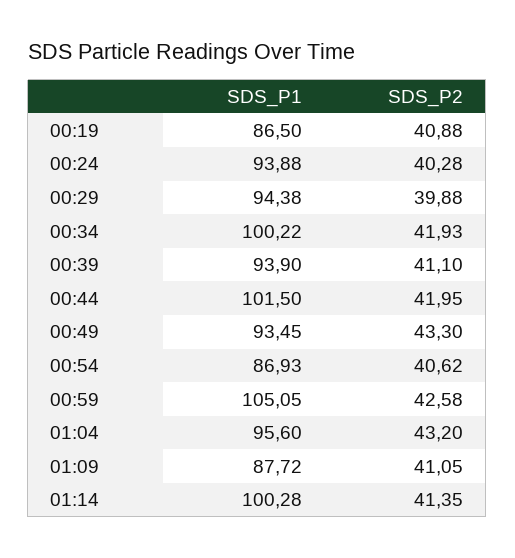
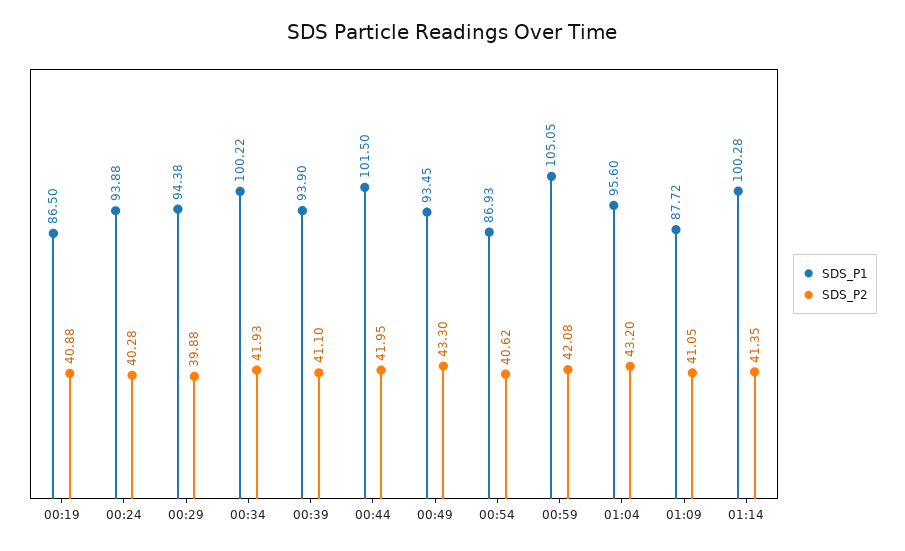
  {
    "SDS_P1": {
      "00:19": 86.5,
      "00:24": 93.88,
      "00:29": 94.38,
      "00:34": 100.22,
      "00:39": 93.9,
      "00:44": 101.5,
      "00:49": 93.45,
      "00:54": 86.93,
      "00:59": 105.05,
      "01:04": 95.6,
      "01:09": 87.72,
      "01:14": 100.28
    },
    "SDS_P2": {
      "00:19": 40.88,
      "00:24": 40.28,
      "00:29": 39.88,
      "00:34": 41.93,
      "00:39": 41.1,
      "00:44": 41.95,
      "00:49": 43.3,
      "00:54": 40.62,
-     "00:59": 42.58,
+     "00:59": 42.08,
      "01:04": 43.2,
      "01:09": 41.05,
      "01:14": 41.35
    }
  }

